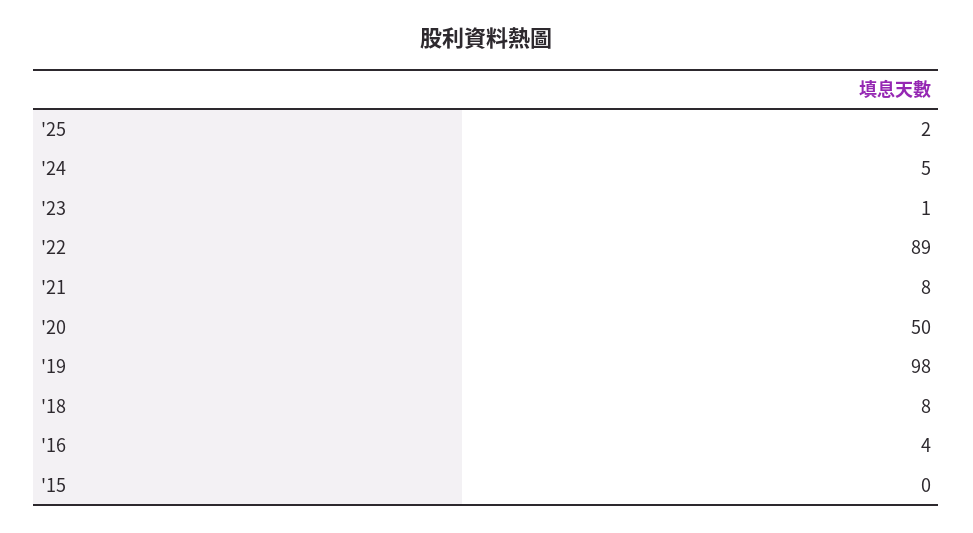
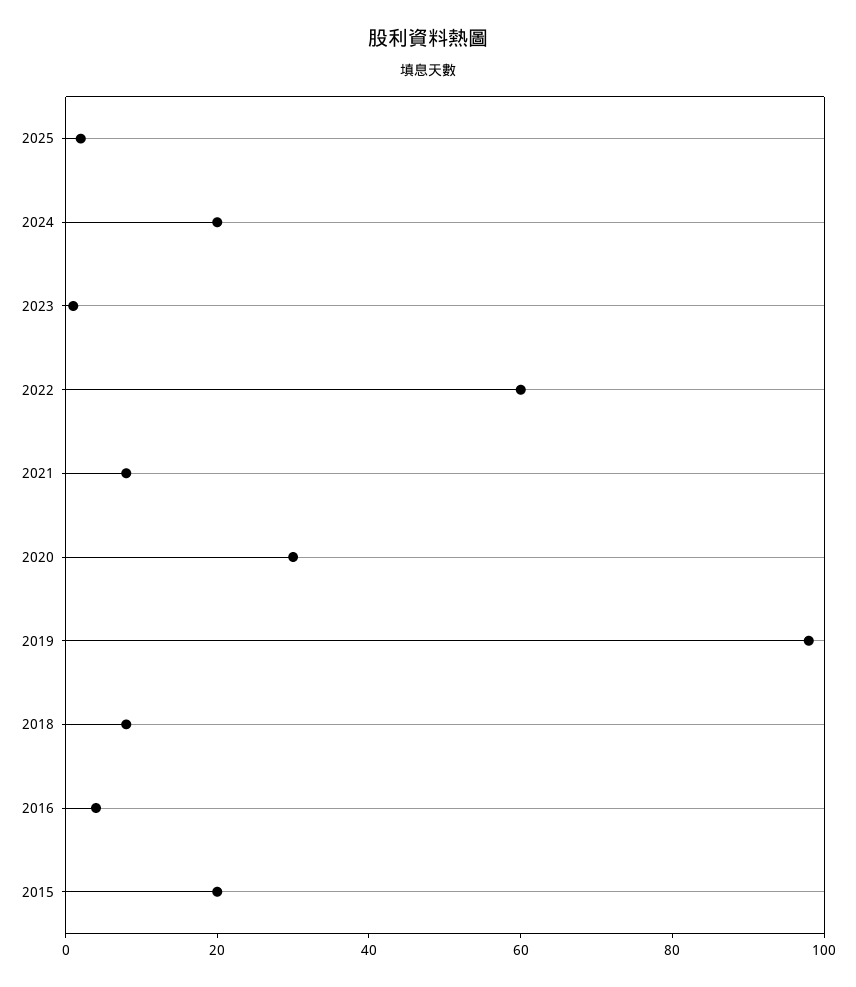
  {
    "'25": 2,
-   "'24": 5,
+   "'24": 20,
    "'23": 1,
-   "'22": 89,
+   "'22": 60,
    "'21": 8,
-   "'20": 50,
+   "'20": 30,
    "'19": 98,
    "'18": 8,
    "'16": 4,
-   "'15": 0
+   "'15": 20
  }

